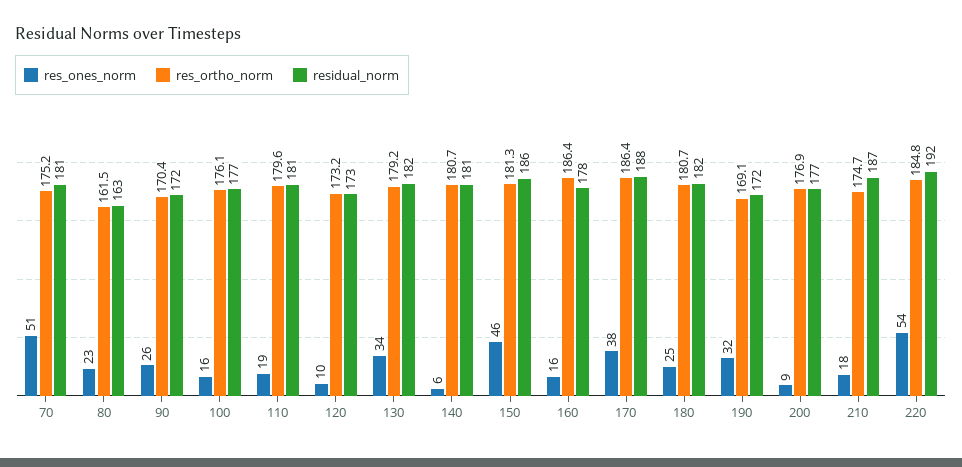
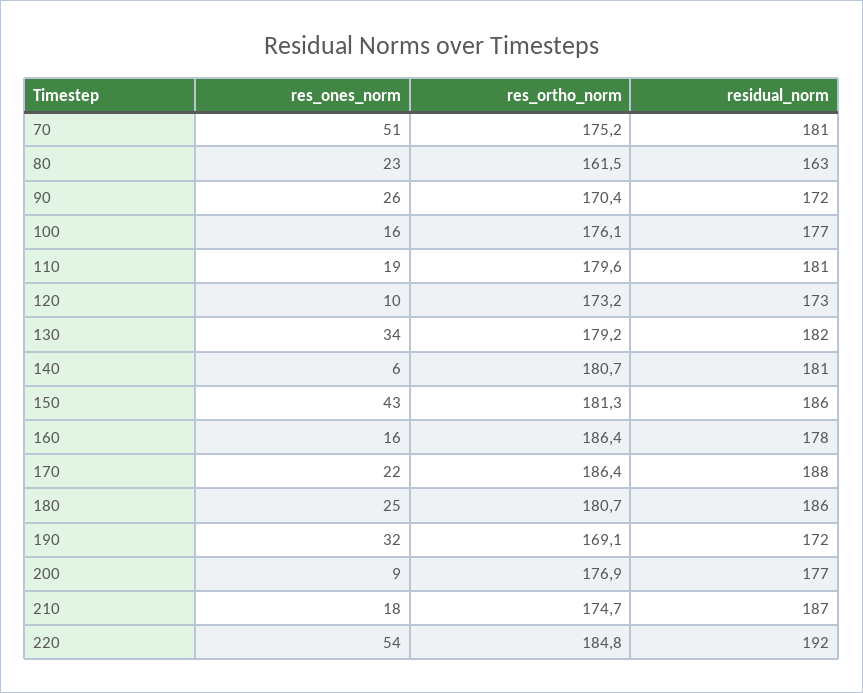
  {
    "res_ones_norm": {
      "70": 51,
      "80": 23,
      "90": 26,
      "100": 16,
      "110": 19,
      "120": 10,
      "130": 34,
      "140": 6,
-     "150": 46,
+     "150": 43,
      "160": 16,
-     "170": 38,
+     "170": 22,
      "180": 25,
      "190": 32,
      "200": 9,
      "210": 18,
      "220": 54
    },
    "res_ortho_norm": {
      "70": 175.2,
      "80": 161.5,
      "90": 170.4,
      "100": 176.1,
      "110": 179.6,
      "120": 173.2,
      "130": 179.2,
      "140": 180.7,
      "150": 181.3,
      "160": 186.4,
      "170": 186.4,
      "180": 180.7,
      "190": 169.1,
      "200": 176.9,
      "210": 174.7,
      "220": 184.8
    },
    "residual_norm": {
      "70": 181,
      "80": 163,
      "90": 172,
      "100": 177,
      "110": 181,
      "120": 173,
      "130": 182,
      "140": 181,
      "150": 186,
      "160": 178,
      "170": 188,
-     "180": 182,
+     "180": 186,
      "190": 172,
      "200": 177,
      "210": 187,
      "220": 192
    }
  }

